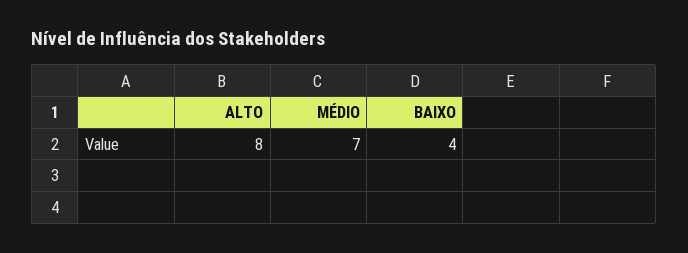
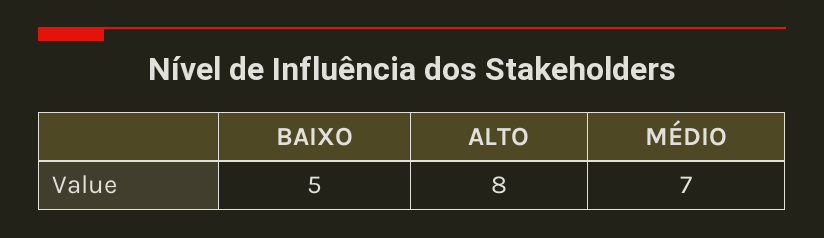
  {
    "ALTO": 8,
    "MÉDIO": 7,
-   "BAIXO": 4
+   "BAIXO": 5
  }

